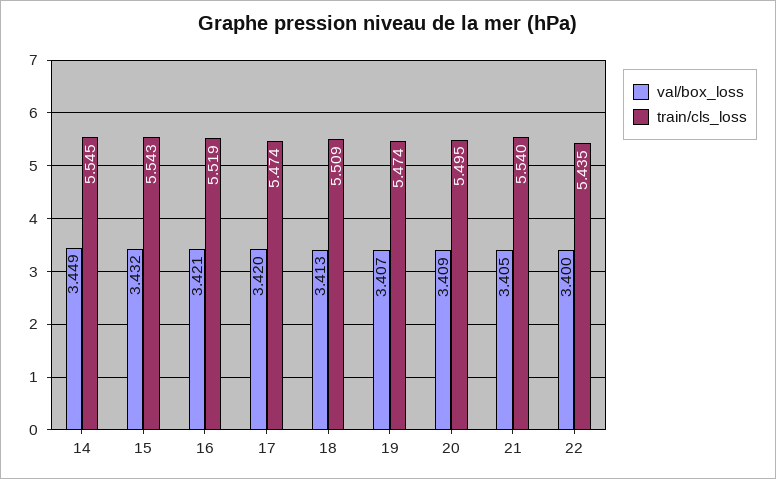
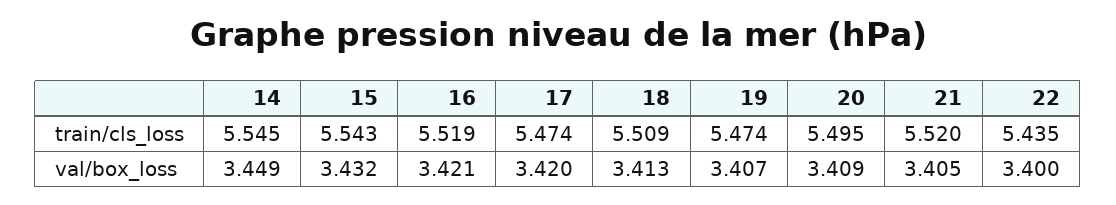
  {
    "val/box_loss": {
      "14": 3.449,
      "15": 3.432,
      "16": 3.421,
      "17": 3.42,
      "18": 3.413,
      "19": 3.407,
      "20": 3.409,
      "21": 3.405,
      "22": 3.4
    },
    "train/cls_loss": {
      "14": 5.545,
      "15": 5.543,
      "16": 5.519,
      "17": 5.474,
      "18": 5.509,
      "19": 5.474,
      "20": 5.495,
-     "21": 5.54,
+     "21": 5.52,
      "22": 5.435
    }
  }

